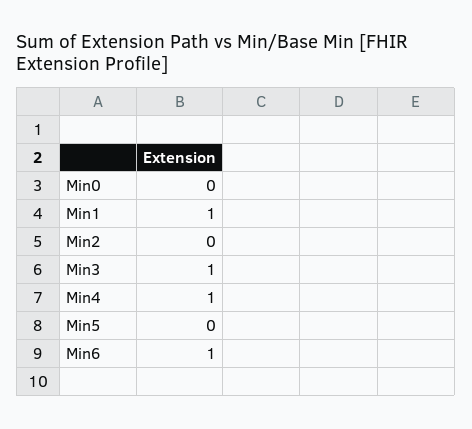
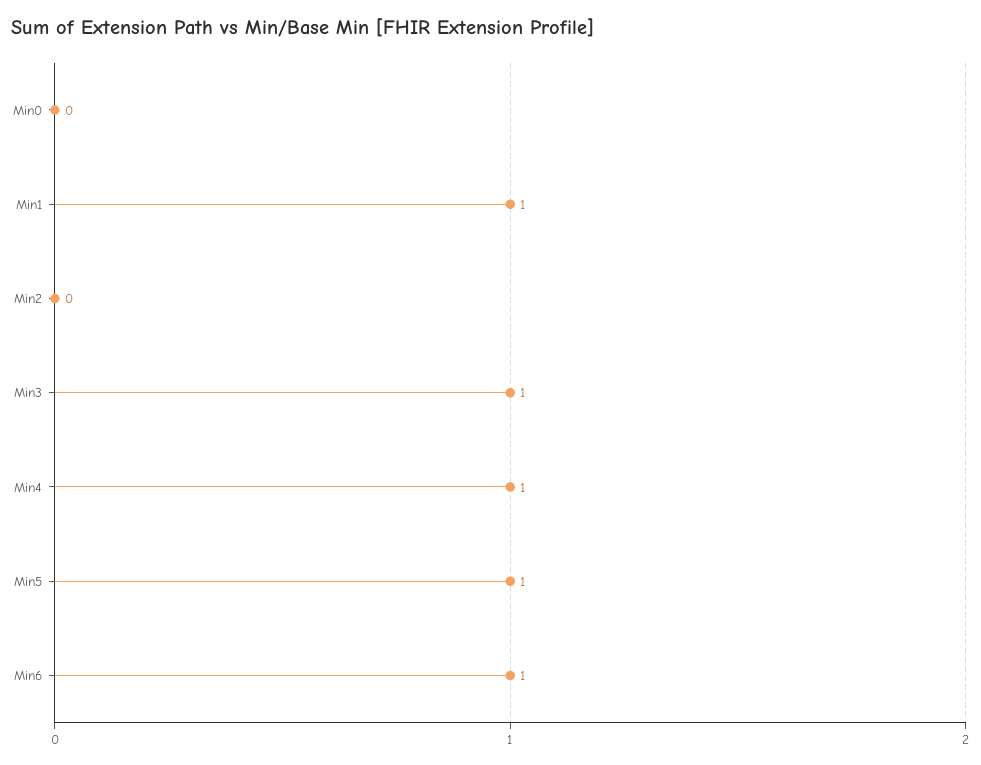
  {
    "Min0": 0,
    "Min1": 1,
    "Min2": 0,
    "Min3": 1,
    "Min4": 1,
-   "Min5": 0,
+   "Min5": 1,
    "Min6": 1
  }

